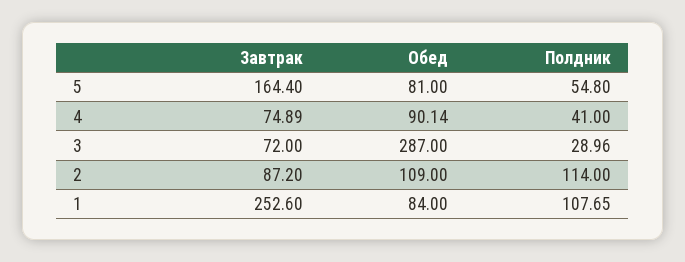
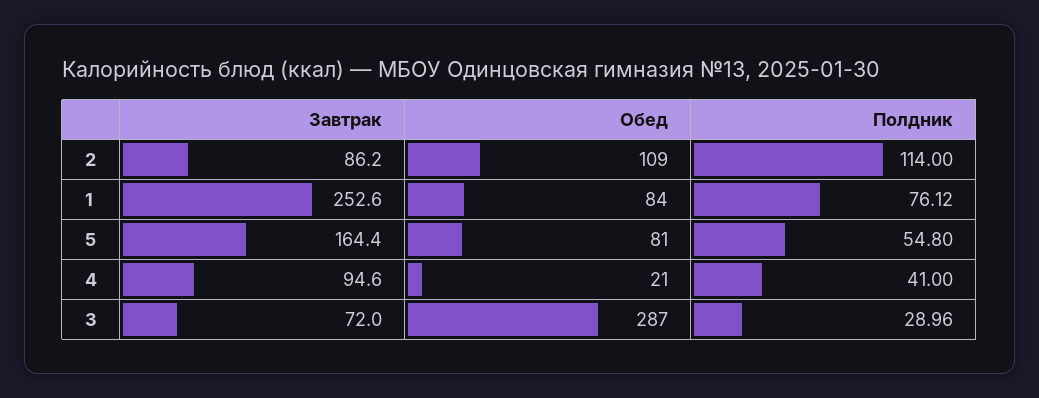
  {
    "Завтрак": {
      "5": 164.4,
-     "4": 74.89,
+     "4": 94.6,
      "3": 72,
-     "2": 87.2,
+     "2": 86.2,
      "1": 252.6
    },
    "Обед": {
      "5": 81,
-     "4": 90.14,
+     "4": 21,
      "3": 287,
      "2": 109,
      "1": 84
    },
    "Полдник": {
      "5": 54.8,
      "4": 41,
      "3": 28.96,
      "2": 114,
-     "1": 107.65
+     "1": 76.12
    }
  }

